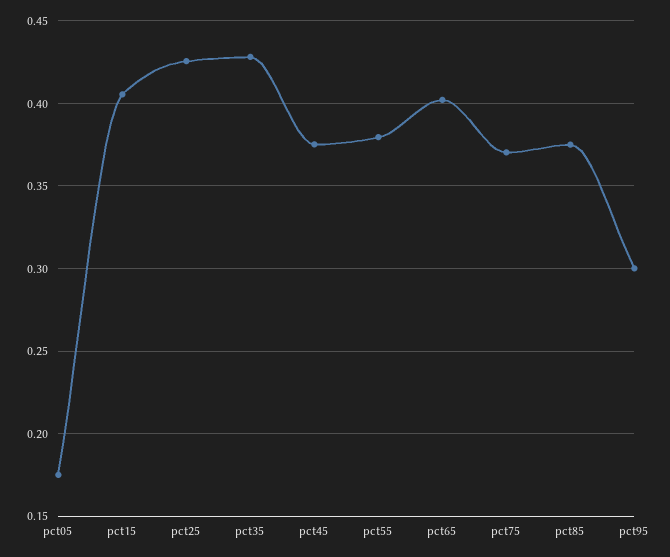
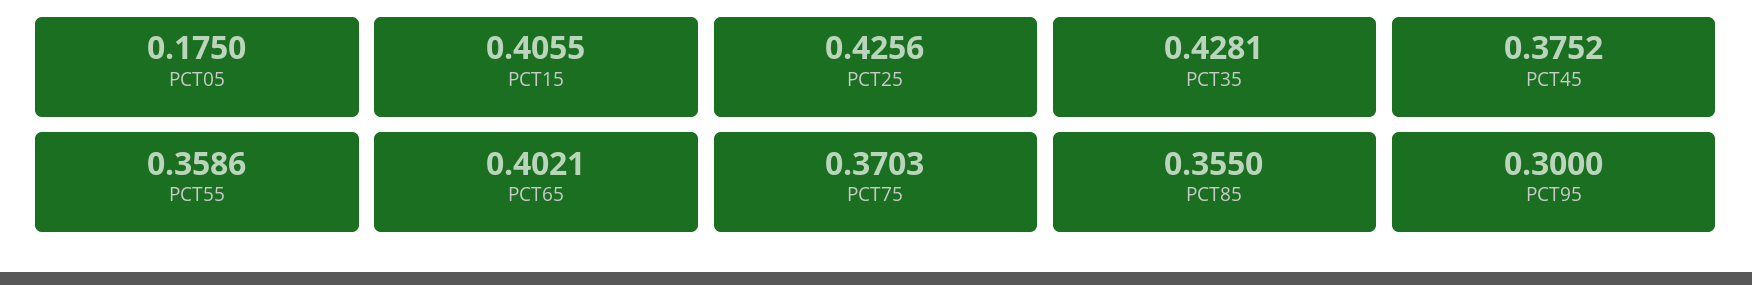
  {
    "pct05": 0.175,
    "pct15": 0.4055,
    "pct25": 0.4256,
    "pct35": 0.4281,
    "pct45": 0.3752,
-   "pct55": 0.38,
+   "pct55": 0.3586,
    "pct65": 0.4021,
    "pct75": 0.3703,
-   "pct85": 0.375,
+   "pct85": 0.355,
    "pct95": 0.3
  }

